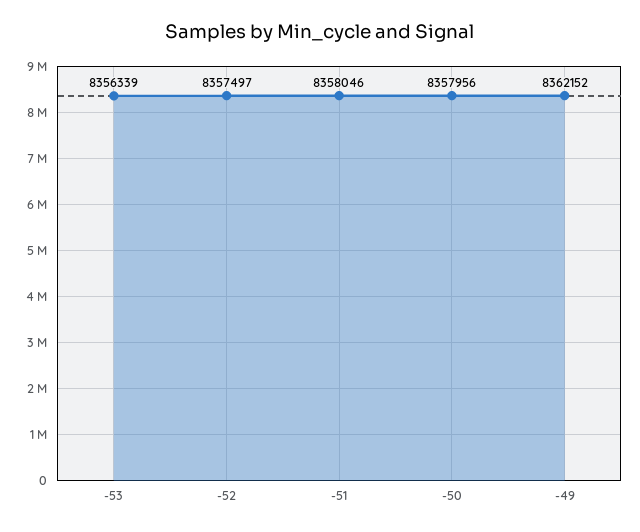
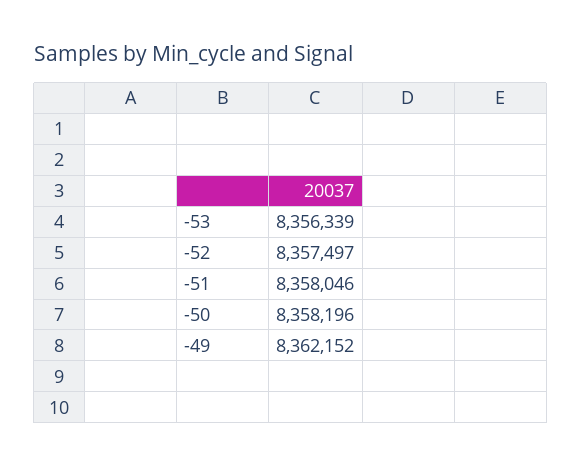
  {
    "-53": 8356339,
    "-52": 8357497,
    "-51": 8358046,
-   "-50": 8357956,
+   "-50": 8358196,
    "-49": 8362152
  }

